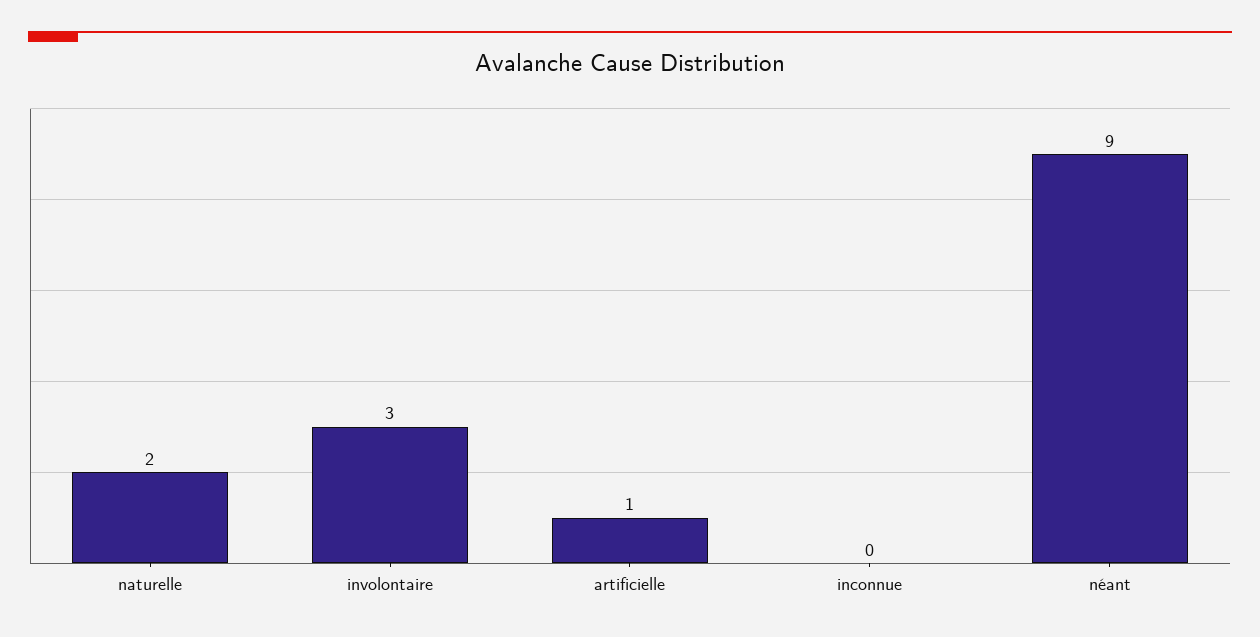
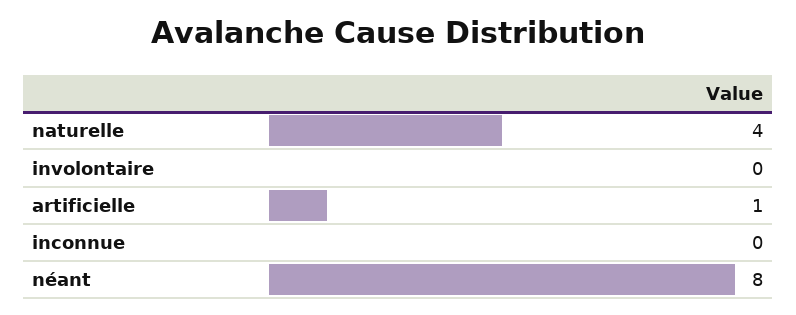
  {
-   "naturelle": 2,
+   "naturelle": 4,
-   "involontaire": 3,
+   "involontaire": 0,
    "artificielle": 1,
    "inconnue": 0,
-   "néant": 9
+   "néant": 8
  }

